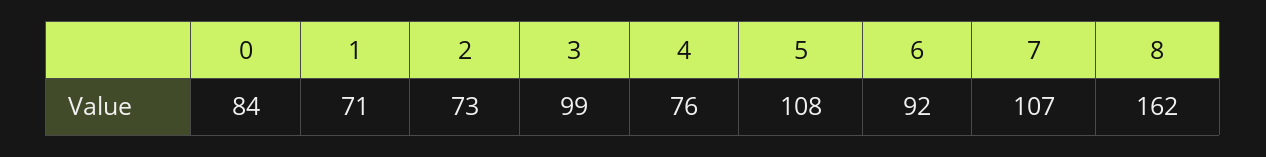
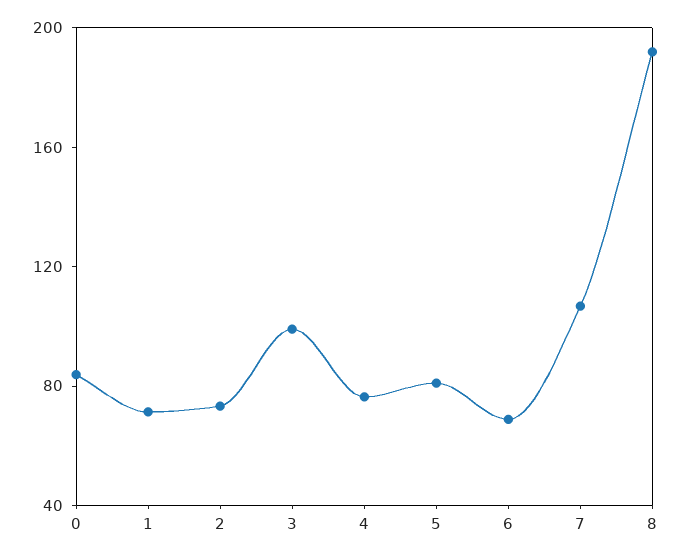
  {
    "0": 84,
    "1": 71,
    "2": 73,
    "3": 99,
    "4": 76,
-   "5": 108,
+   "5": 80,
-   "6": 92,
+   "6": 70,
    "7": 107,
-   "8": 162
+   "8": 190
  }

